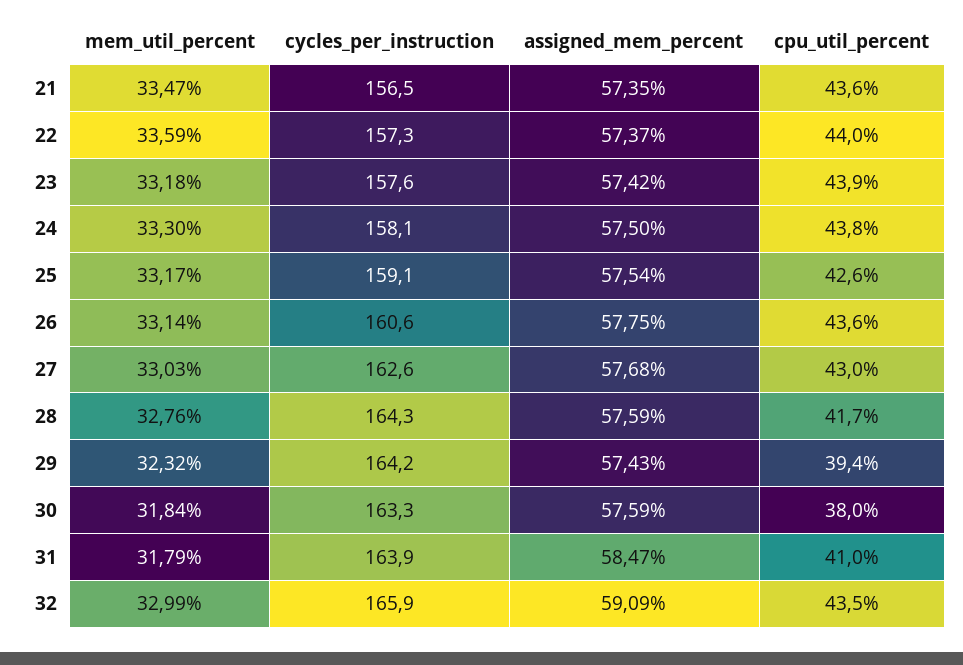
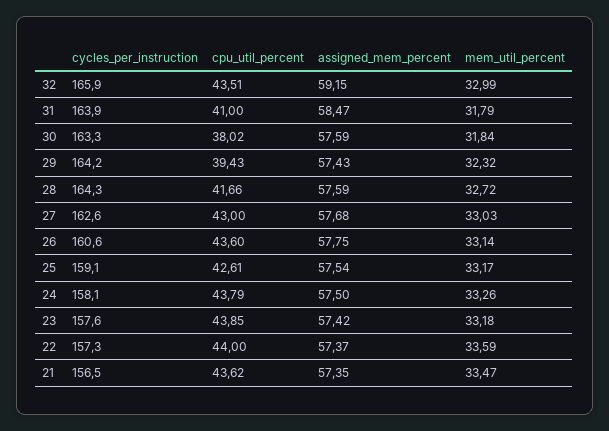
  {
    "mem_util_percent": {
      "21": 33.47,
      "22": 33.59,
      "23": 33.18,
-     "24": 33.3,
+     "24": 33.26,
      "25": 33.17,
      "26": 33.14,
      "27": 33.03,
-     "28": 32.76,
+     "28": 32.72,
      "29": 32.32,
      "30": 31.84,
      "31": 31.79,
      "32": 32.99
    },
    "cycles_per_instruction": {
      "21": 156.5,
      "22": 157.3,
      "23": 157.6,
      "24": 158.1,
      "25": 159.1,
      "26": 160.6,
      "27": 162.6,
      "28": 164.3,
      "29": 164.2,
      "30": 163.3,
      "31": 163.9,
      "32": 165.9
    },
    "assigned_mem_percent": {
      "21": 57.35,
      "22": 57.37,
      "23": 57.42,
      "24": 57.5,
      "25": 57.54,
      "26": 57.75,
      "27": 57.68,
      "28": 57.59,
      "29": 57.43,
      "30": 57.59,
      "31": 58.47,
-     "32": 59.09
+     "32": 59.15
    },
    "cpu_util_percent": {
      "21": 43.62,
      "22": 44,
      "23": 43.85,
      "24": 43.79,
      "25": 42.61,
      "26": 43.6,
      "27": 43,
      "28": 41.66,
      "29": 39.43,
      "30": 38.02,
      "31": 41,
      "32": 43.51
    }
  }

